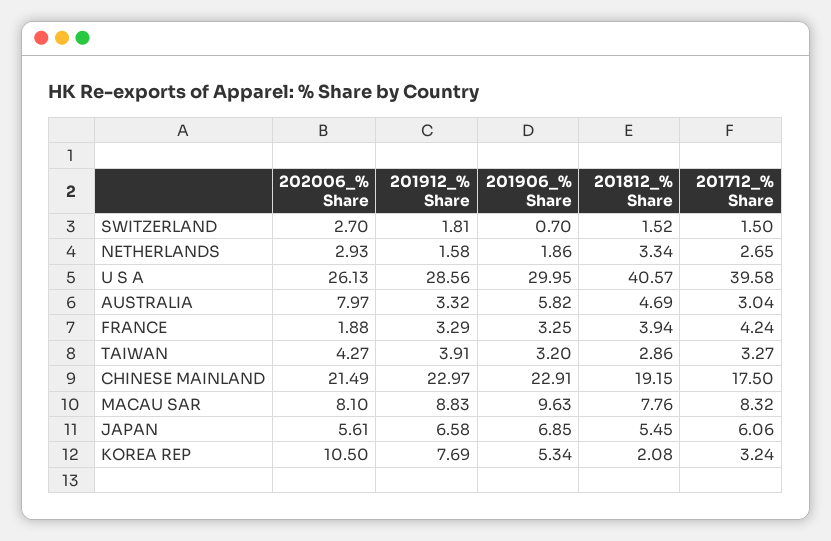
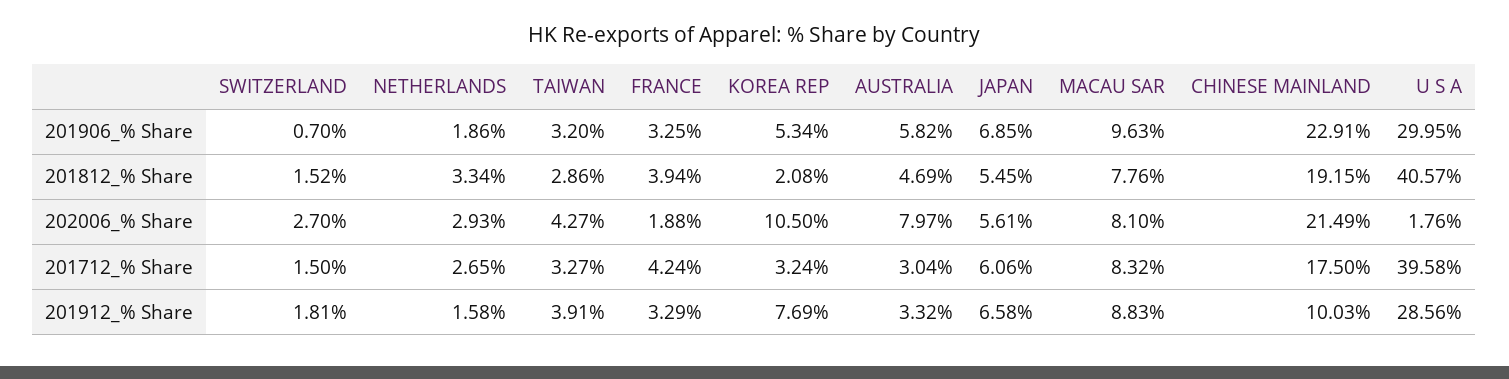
  {
    "202006_% Share": {
      "SWITZERLAND": 2.7,
      "NETHERLANDS": 2.93,
-     "U S A": 26.13,
+     "U S A": 1.76,
      "AUSTRALIA": 7.97,
      "FRANCE": 1.88,
      "TAIWAN": 4.27,
      "CHINESE MAINLAND": 21.49,
      "MACAU SAR": 8.1,
      "JAPAN": 5.61,
      "KOREA REP": 10.5
    },
    "201912_% Share": {
      "SWITZERLAND": 1.81,
      "NETHERLANDS": 1.58,
      "U S A": 28.56,
      "AUSTRALIA": 3.32,
      "FRANCE": 3.29,
      "TAIWAN": 3.91,
-     "CHINESE MAINLAND": 22.97,
+     "CHINESE MAINLAND": 10.03,
      "MACAU SAR": 8.83,
      "JAPAN": 6.58,
      "KOREA REP": 7.69
    },
    "201906_% Share": {
      "SWITZERLAND": 0.7,
      "NETHERLANDS": 1.86,
      "U S A": 29.95,
      "AUSTRALIA": 5.82,
      "FRANCE": 3.25,
      "TAIWAN": 3.2,
      "CHINESE MAINLAND": 22.91,
      "MACAU SAR": 9.63,
      "JAPAN": 6.85,
      "KOREA REP": 5.34
    },
    "201812_% Share": {
      "SWITZERLAND": 1.52,
      "NETHERLANDS": 3.34,
      "U S A": 40.57,
      "AUSTRALIA": 4.69,
      "FRANCE": 3.94,
      "TAIWAN": 2.86,
      "CHINESE MAINLAND": 19.15,
      "MACAU SAR": 7.76,
      "JAPAN": 5.45,
      "KOREA REP": 2.08
    },
    "201712_% Share": {
      "SWITZERLAND": 1.5,
      "NETHERLANDS": 2.65,
      "U S A": 39.58,
      "AUSTRALIA": 3.04,
      "FRANCE": 4.24,
      "TAIWAN": 3.27,
      "CHINESE MAINLAND": 17.5,
      "MACAU SAR": 8.32,
      "JAPAN": 6.06,
      "KOREA REP": 3.24
    }
  }

